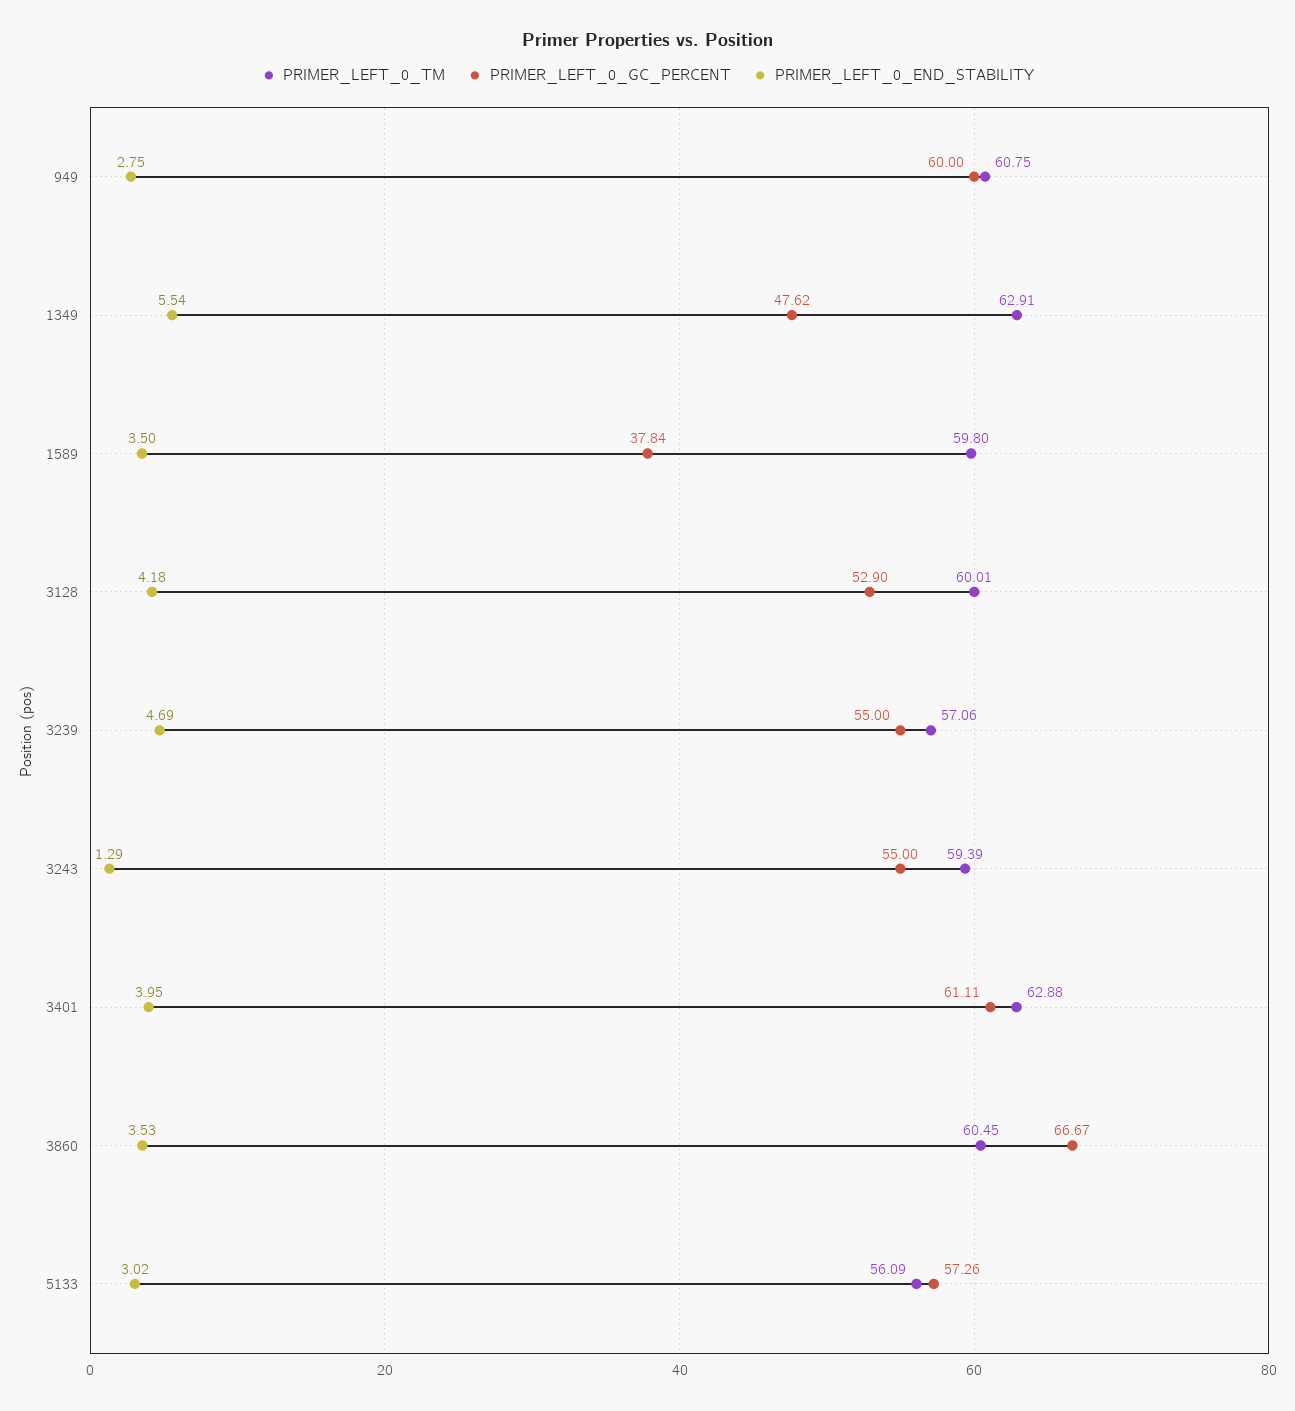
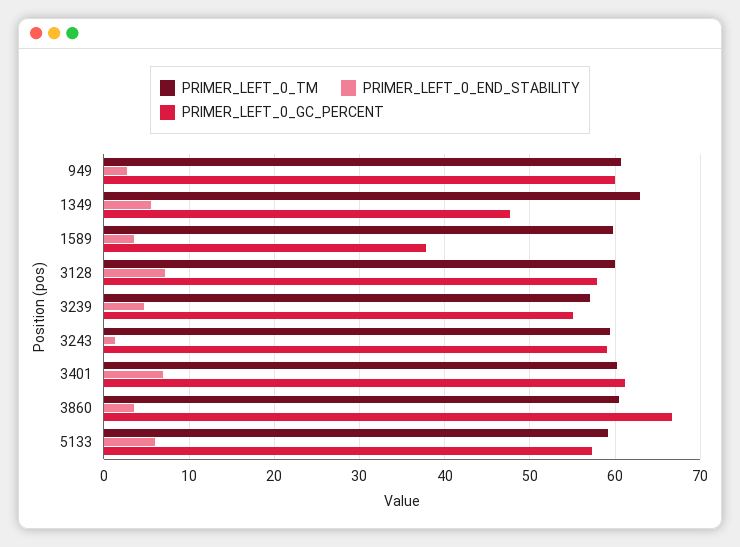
  {
    "PRIMER_LEFT_0_TM": {
      "949": 60.75,
      "1349": 62.91,
      "1589": 59.8,
      "3128": 60.01,
      "3239": 57.06,
      "3243": 59.39,
-     "3401": 62.88,
+     "3401": 60,
      "3860": 60.45,
-     "5133": 56.09
+     "5133": 59
    },
    "PRIMER_LEFT_0_GC_PERCENT": {
      "949": 60,
      "1349": 47.62,
      "1589": 37.84,
-     "3128": 52.9,
+     "3128": 58,
      "3239": 55,
-     "3243": 55,
+     "3243": 59,
      "3401": 61.11,
      "3860": 66.67,
      "5133": 57.26
    },
    "PRIMER_LEFT_0_END_STABILITY": {
      "949": 2.75,
      "1349": 5.54,
      "1589": 3.5,
-     "3128": 4.18,
+     "3128": 7,
      "3239": 4.69,
      "3243": 1.29,
-     "3401": 3.95,
+     "3401": 7,
      "3860": 3.53,
-     "5133": 3.02
+     "5133": 6
    }
  }

